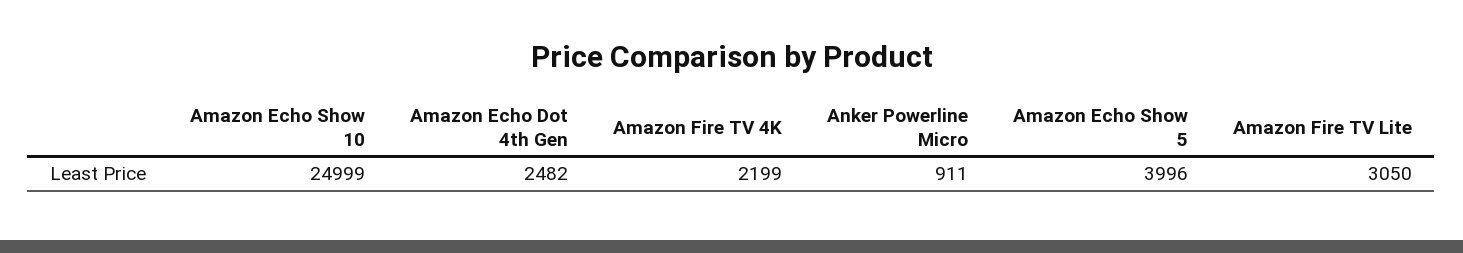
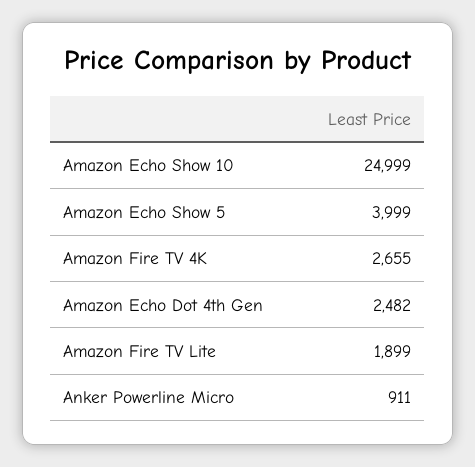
  {
    "Amazon Echo Show 10": 24999,
    "Amazon Echo Dot 4th Gen": 2482,
-   "Amazon Fire TV 4K": 2199,
+   "Amazon Fire TV 4K": 2655,
    "Anker Powerline Micro": 911,
-   "Amazon Echo Show 5": 3996,
+   "Amazon Echo Show 5": 3999,
-   "Amazon Fire TV Lite": 3050
+   "Amazon Fire TV Lite": 1899
  }

